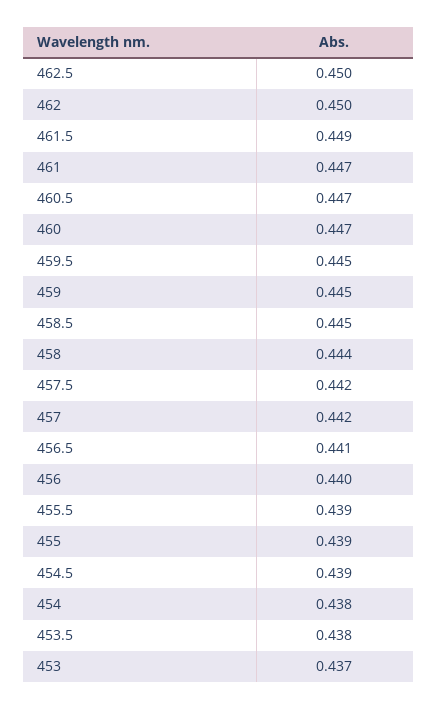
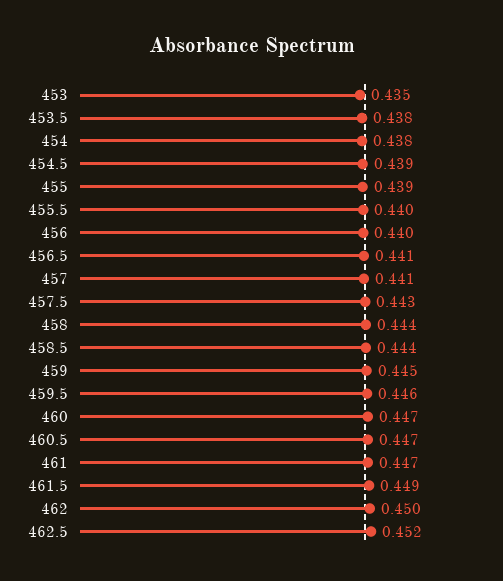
  {
-   "462.5": 0.45,
+   "462.5": 0.452,
    "462": 0.45,
    "461.5": 0.449,
    "461": 0.447,
    "460.5": 0.447,
    "460": 0.447,
-   "459.5": 0.445,
+   "459.5": 0.446,
    "459": 0.445,
-   "458.5": 0.445,
+   "458.5": 0.444,
    "458": 0.444,
-   "457.5": 0.442,
+   "457.5": 0.443,
-   "457": 0.442,
+   "457": 0.441,
    "456.5": 0.441,
    "456": 0.44,
-   "455.5": 0.439,
+   "455.5": 0.44,
    "455": 0.439,
    "454.5": 0.439,
    "454": 0.438,
    "453.5": 0.438,
-   "453": 0.437
+   "453": 0.435
  }

